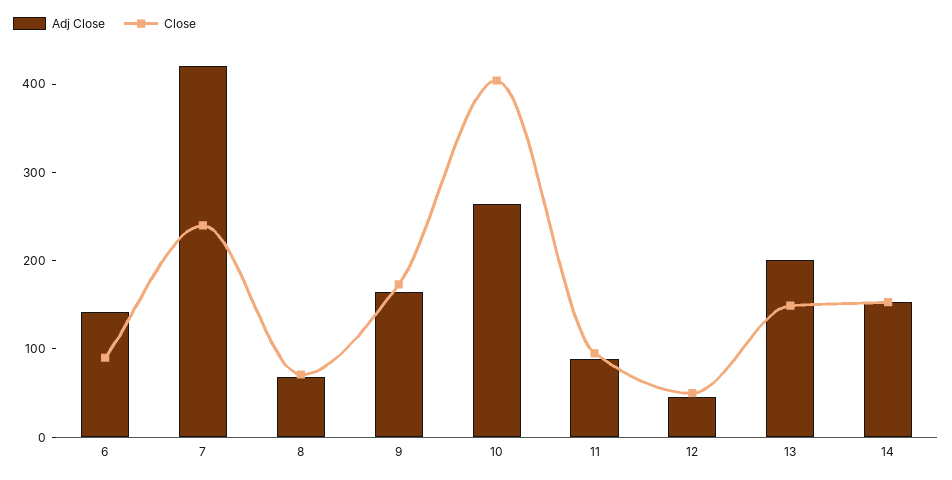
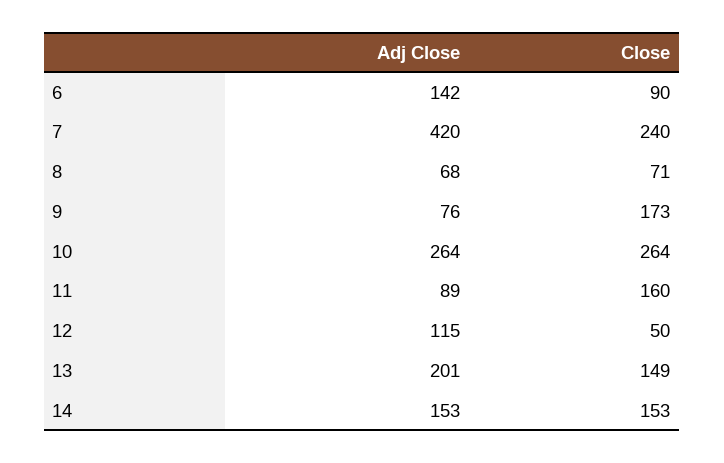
  {
    "Adj Close": {
      "6": 142,
      "7": 420,
      "8": 68,
-     "9": 160,
+     "9": 76,
      "10": 264,
      "11": 89,
-     "12": 40,
+     "12": 115,
      "13": 201,
      "14": 153
    },
    "Close": {
      "6": 90,
      "7": 240,
      "8": 71,
      "9": 173,
-     "10": 400,
+     "10": 264,
-     "11": 100,
+     "11": 160,
      "12": 50,
      "13": 149,
      "14": 153
    }
  }

